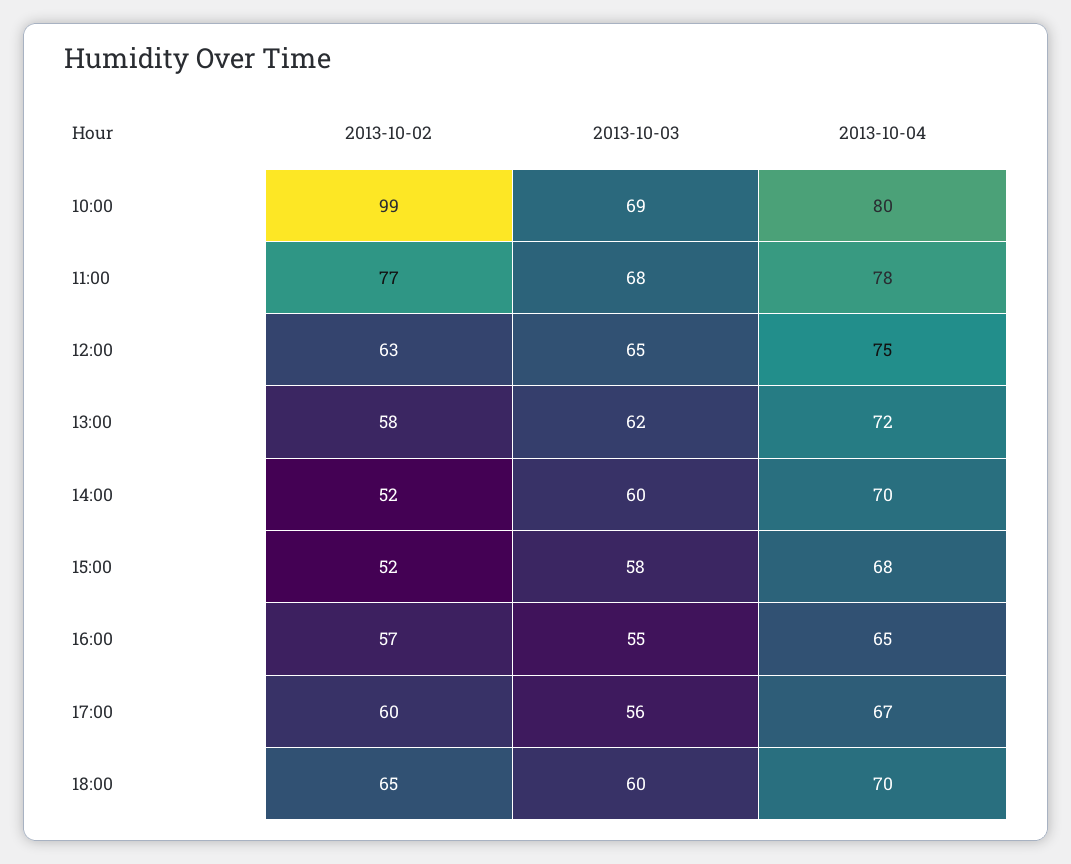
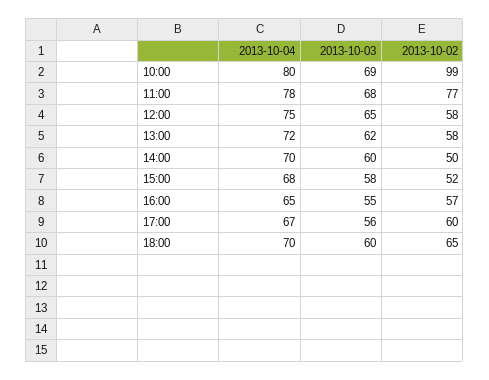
  {
    "2013-10-02": {
      "10:00": 99,
      "11:00": 77,
-     "12:00": 63,
+     "12:00": 58,
      "13:00": 58,
-     "14:00": 52,
+     "14:00": 50,
      "15:00": 52,
      "16:00": 57,
      "17:00": 60,
      "18:00": 65
    },
    "2013-10-03": {
      "10:00": 69,
      "11:00": 68,
      "12:00": 65,
      "13:00": 62,
      "14:00": 60,
      "15:00": 58,
      "16:00": 55,
      "17:00": 56,
      "18:00": 60
    },
    "2013-10-04": {
      "10:00": 80,
      "11:00": 78,
      "12:00": 75,
      "13:00": 72,
      "14:00": 70,
      "15:00": 68,
      "16:00": 65,
      "17:00": 67,
      "18:00": 70
    }
  }

